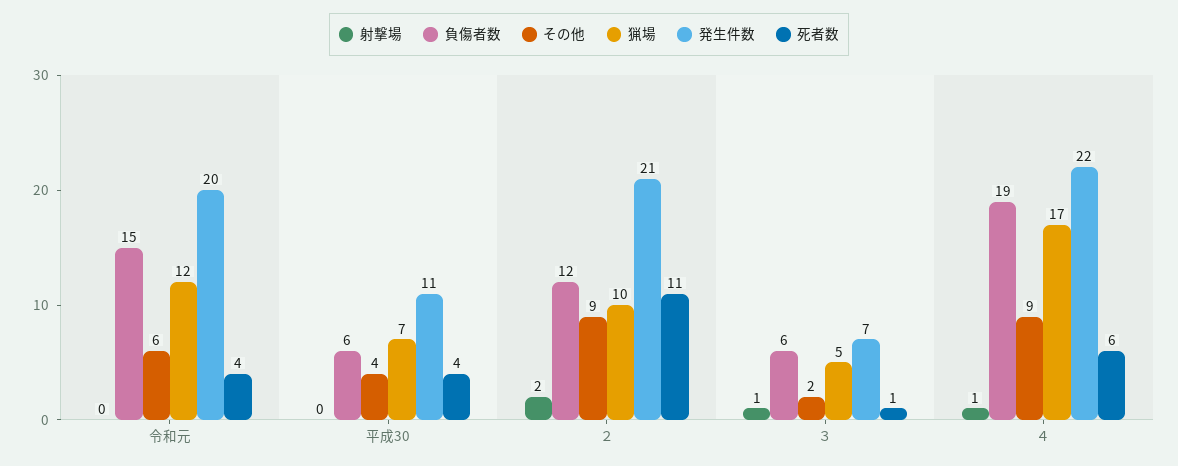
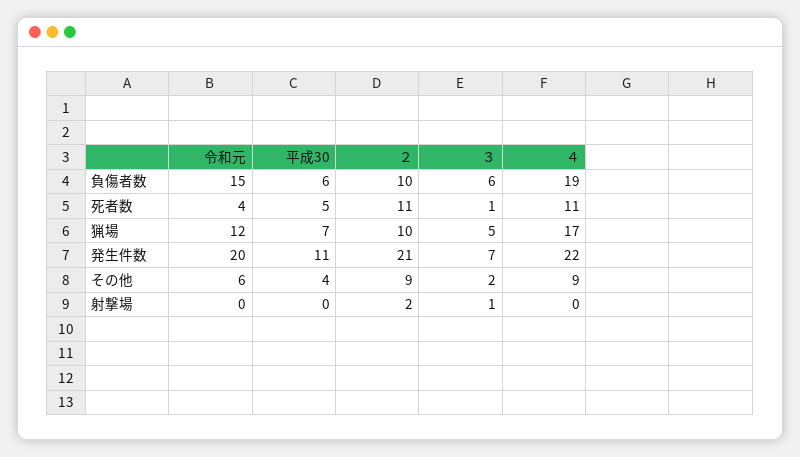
  {
    "射撃場": {
      "令和元": 0,
      "平成30": 0,
      "２": 2,
      "３": 1,
-     "４": 1
+     "４": 0
    },
    "負傷者数": {
      "令和元": 15,
      "平成30": 6,
-     "２": 12,
+     "２": 10,
      "３": 6,
      "４": 19
    },
    "その他": {
      "令和元": 6,
      "平成30": 4,
      "２": 9,
      "３": 2,
      "４": 9
    },
    "猟場": {
      "令和元": 12,
      "平成30": 7,
      "２": 10,
      "３": 5,
      "４": 17
    },
    "発生件数": {
      "令和元": 20,
      "平成30": 11,
      "２": 21,
      "３": 7,
      "４": 22
    },
    "死者数": {
      "令和元": 4,
-     "平成30": 4,
+     "平成30": 5,
      "２": 11,
      "３": 1,
-     "４": 6
+     "４": 11
    }
  }

